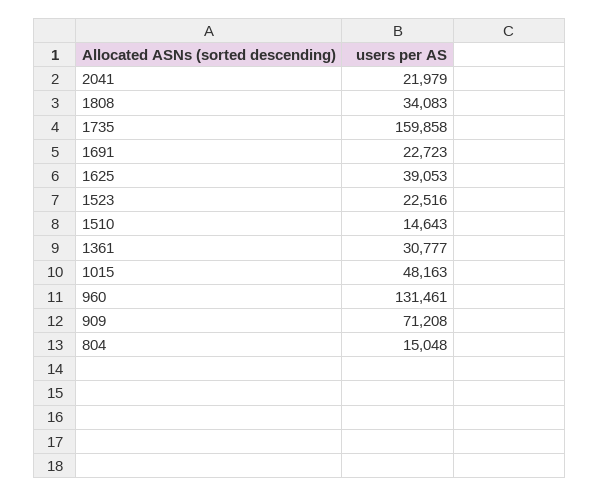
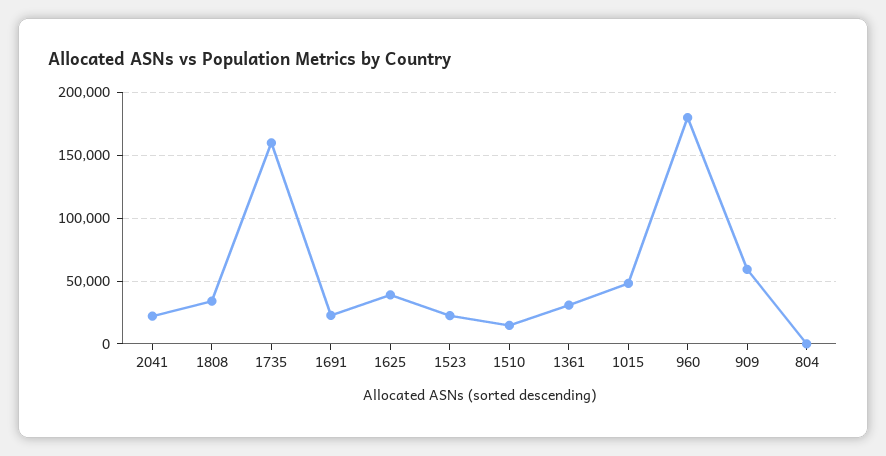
  {
    "2041": 21979,
    "1808": 34083,
    "1735": 159858,
    "1691": 22723,
    "1625": 39053,
    "1523": 22516,
    "1510": 14643,
    "1361": 30777,
    "1015": 48163,
-   "960": 131461,
+   "960": 180000,
-   "909": 71208,
+   "909": 60000,
-   "804": 15048
+   "804": 0
  }

